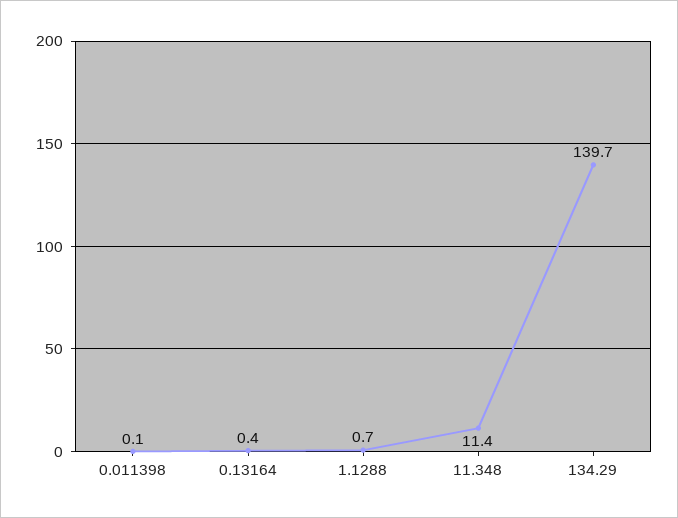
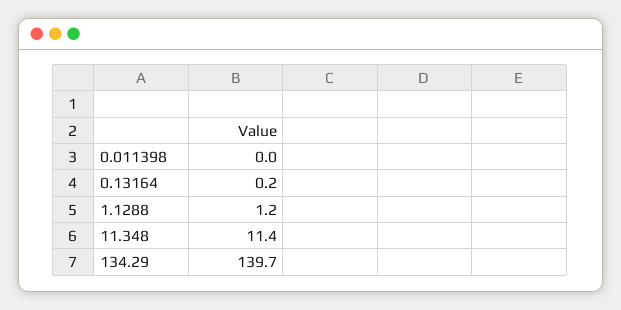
  {
-   "0.011398": 0.1,
+   "0.011398": 0,
-   "0.13164": 0.4,
+   "0.13164": 0.2,
-   "1.1288": 0.7,
+   "1.1288": 1.2,
    "11.348": 11.4,
    "134.29": 139.7
  }

